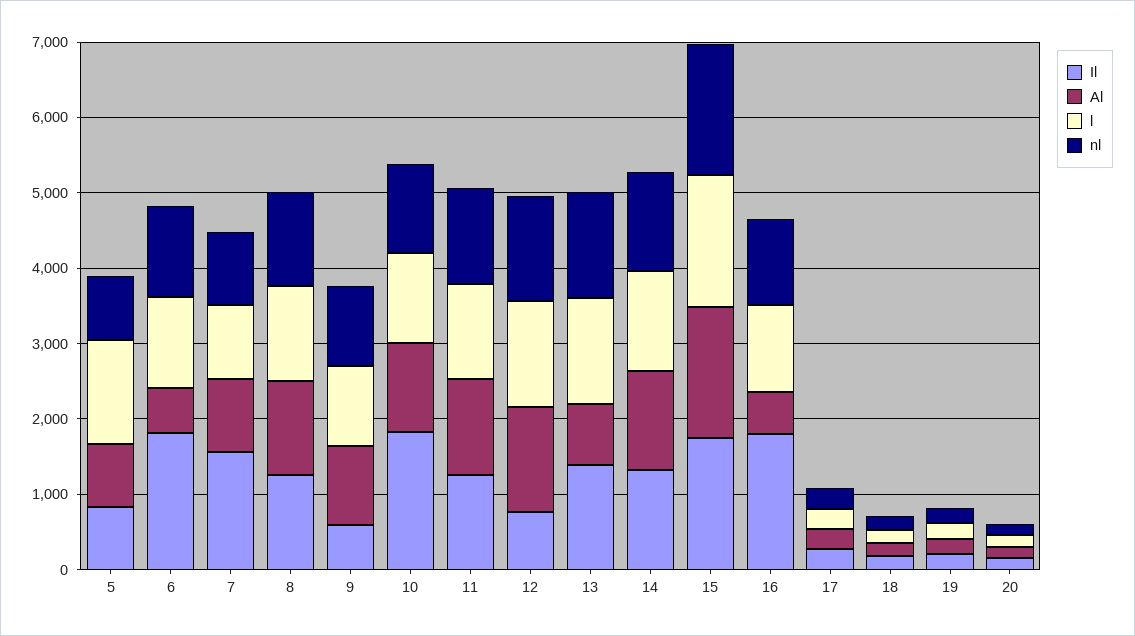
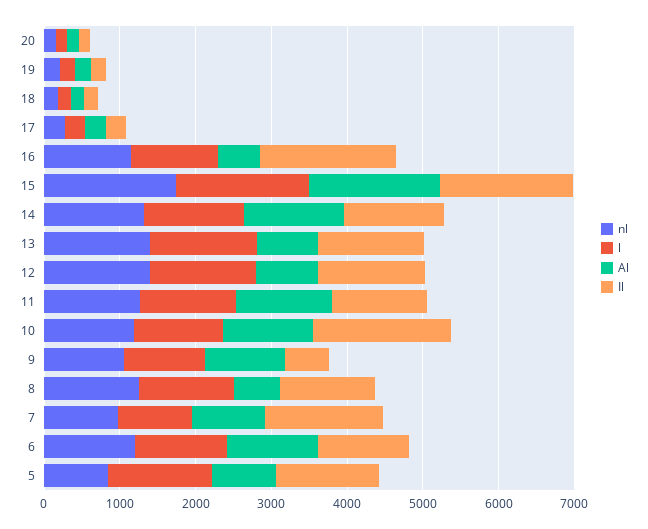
  {
    "Il": {
-     "5": 800,
+     "5": 1400,
-     "6": 1800,
+     "6": 1200,
      "7": 1600,
      "8": 1200,
      "9": 600,
      "10": 1800,
      "11": 1200,
-     "12": 800,
+     "12": 1400,
      "13": 1400,
      "14": 1400,
      "15": 1800,
      "16": 1800,
      "17": 200,
      "18": 200,
      "19": 200,
      "20": 200
    },
    "Al": {
      "5": 800,
-     "6": 600,
+     "6": 1200,
      "7": 1000,
-     "8": 1200,
+     "8": 600,
      "9": 1000,
      "10": 1200,
      "11": 1200,
-     "12": 1400,
+     "12": 800,
      "13": 800,
      "14": 1400,
      "15": 1800,
      "16": 600,
      "17": 200,
      "18": 200,
      "19": 200,
      "20": 200
    },
    "l": {
      "5": 1400,
      "6": 1200,
      "7": 1000,
      "8": 1200,
      "9": 1000,
      "10": 1200,
      "11": 1200,
      "12": 1400,
      "13": 1400,
      "14": 1400,
      "15": 1800,
      "16": 1200,
      "17": 200,
      "18": 200,
      "19": 200,
      "20": 200
    },
    "nl": {
      "5": 800,
      "6": 1200,
      "7": 1000,
      "8": 1200,
      "9": 1000,
      "10": 1200,
      "11": 1200,
      "12": 1400,
      "13": 1400,
      "14": 1400,
      "15": 1800,
      "16": 1200,
      "17": 200,
      "18": 200,
      "19": 200,
      "20": 200
    }
  }

